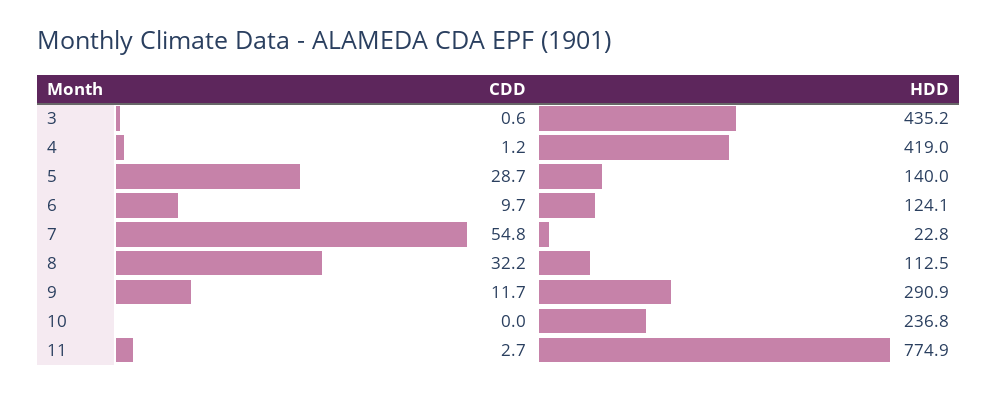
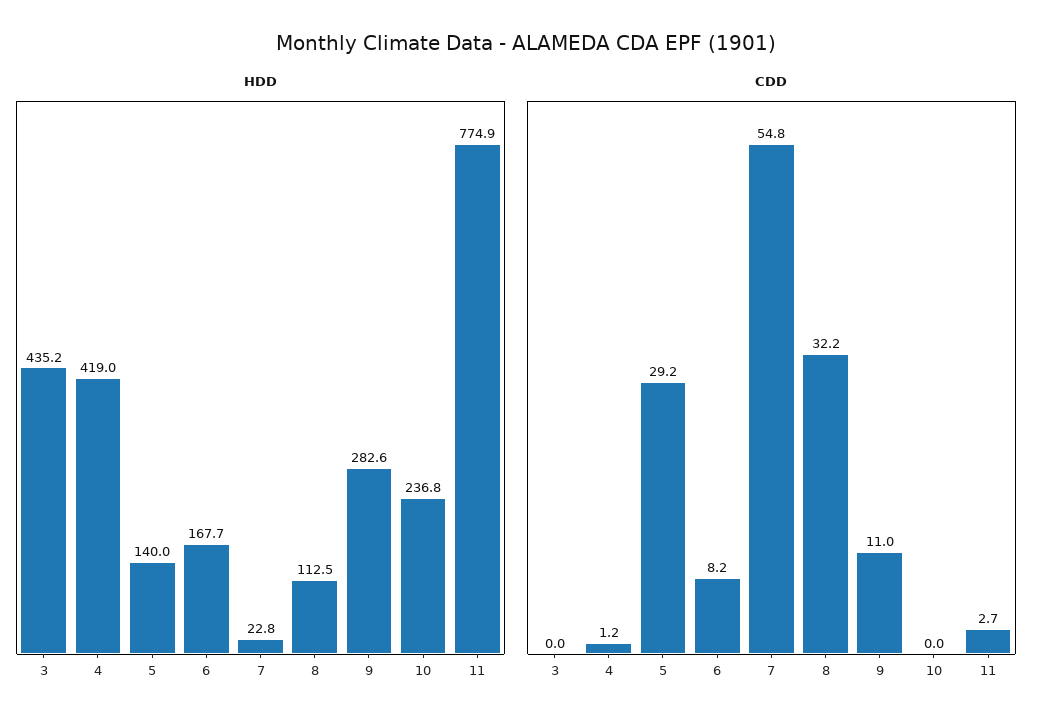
  {
    "CDD": {
-     "3": 0.6,
+     "3": 0,
      "4": 1.2,
-     "5": 28.7,
+     "5": 29.2,
-     "6": 9.7,
+     "6": 8.2,
      "7": 54.8,
      "8": 32.2,
-     "9": 11.7,
+     "9": 11,
      "10": 0,
      "11": 2.7
    },
    "HDD": {
      "3": 435.2,
      "4": 419,
      "5": 140,
-     "6": 124.1,
+     "6": 167.7,
      "7": 22.8,
      "8": 112.5,
-     "9": 290.9,
+     "9": 282.6,
      "10": 236.8,
      "11": 774.9
    }
  }

